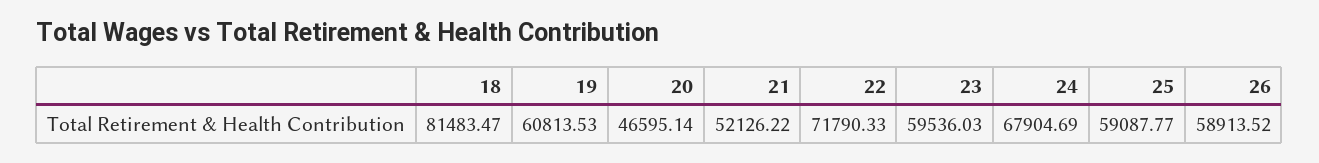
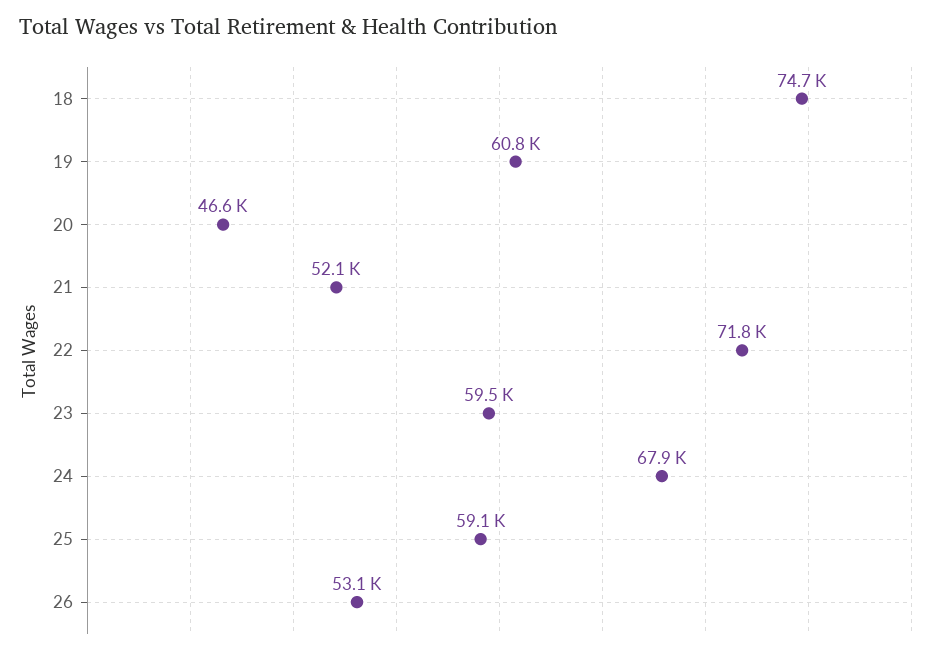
  {
-   "18": 81483.47,
+   "18": 74700,
    "19": 60813.53,
    "20": 46595.14,
    "21": 52126.22,
    "22": 71790.33,
    "23": 59536.03,
    "24": 67904.69,
    "25": 59087.77,
-   "26": 58913.52
+   "26": 53100
  }

